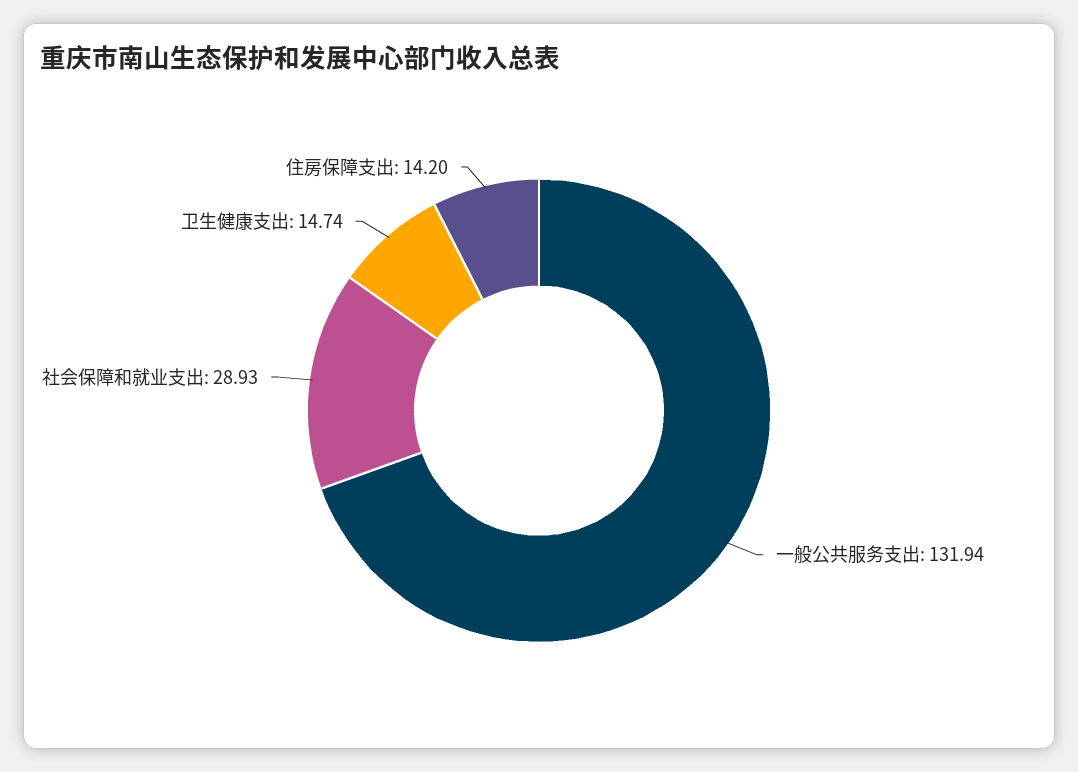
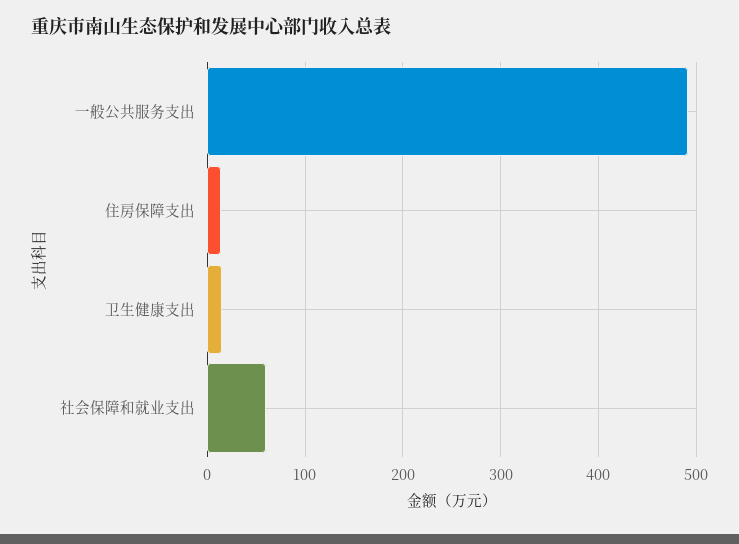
  {
-   "一般公共服务支出": 131.94,
+   "一般公共服务支出": 490,
-   "社会保障和就业支出": 28.93,
+   "社会保障和就业支出": 60,
    "卫生健康支出": 14.74,
    "住房保障支出": 14.2
  }

